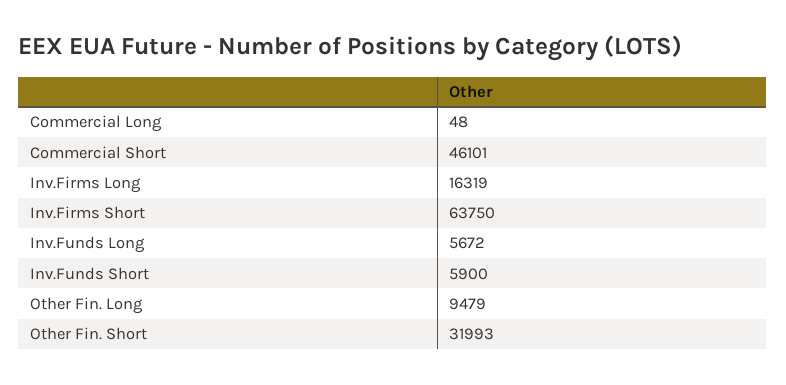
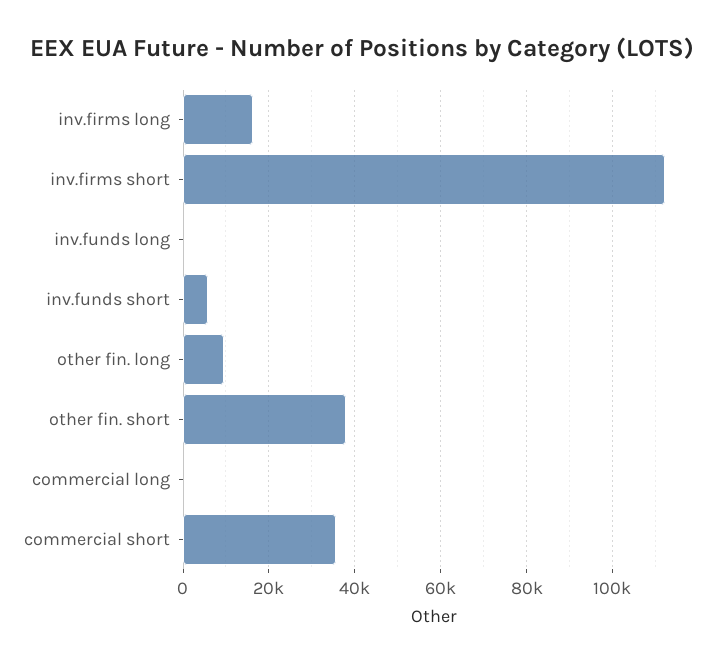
  {
    "Commercial Long": 48,
-   "Commercial Short": 46101,
+   "Commercial Short": 36000,
    "Inv.Firms Long": 16319,
-   "Inv.Firms Short": 63750,
+   "Inv.Firms Short": 112000,
-   "Inv.Funds Long": 5672,
+   "Inv.Funds Long": 0,
    "Inv.Funds Short": 5900,
    "Other Fin. Long": 9479,
-   "Other Fin. Short": 31993
+   "Other Fin. Short": 38000
  }

